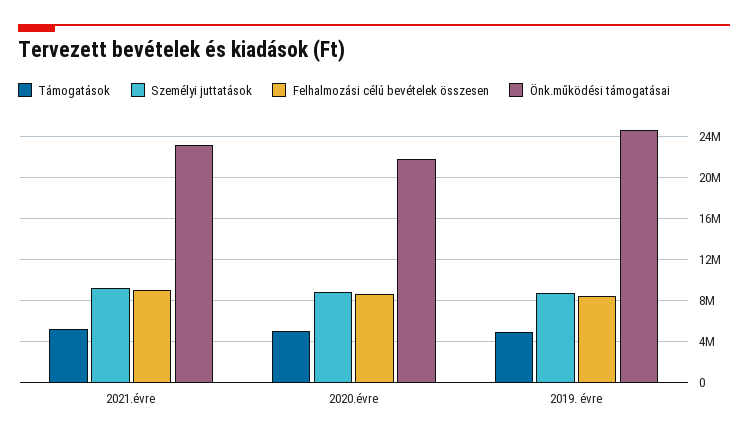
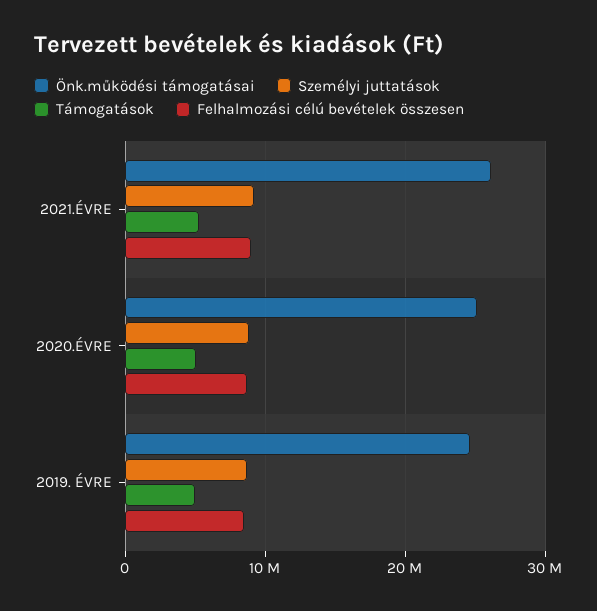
  {
    "Támogatások": {
      "2021.évre": 5000000,
      "2020.évre": 5000000,
      "2019. évre": 5000000
    },
    "Személyi juttatások": {
      "2021.évre": 9000000,
      "2020.évre": 9000000,
      "2019. évre": 9000000
    },
    "Felhalmozási célú bevételek összesen": {
      "2021.évre": 9000000,
      "2020.évre": 9000000,
      "2019. évre": 8000000
    },
    "Önk.működési támogatásai": {
-     "2021.évre": 23000000,
+     "2021.évre": 26000000,
-     "2020.évre": 22000000,
+     "2020.évre": 25000000,
      "2019. évre": 25000000
    }
  }

